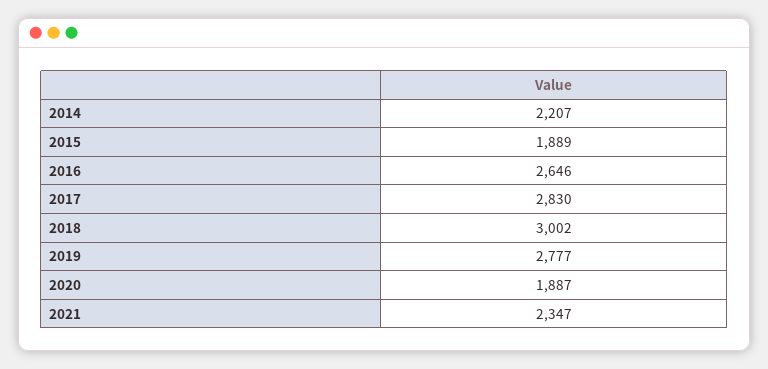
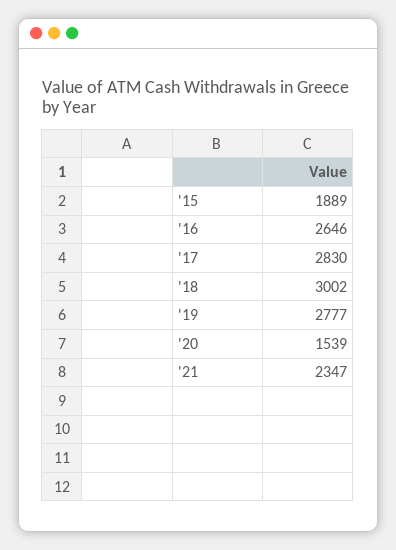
  {
-   "2014": 2207,
    "2015": 1889,
    "2016": 2646,
    "2017": 2830,
    "2018": 3002,
    "2019": 2777,
-   "2020": 1887,
+   "2020": 1539,
    "2021": 2347
  }

